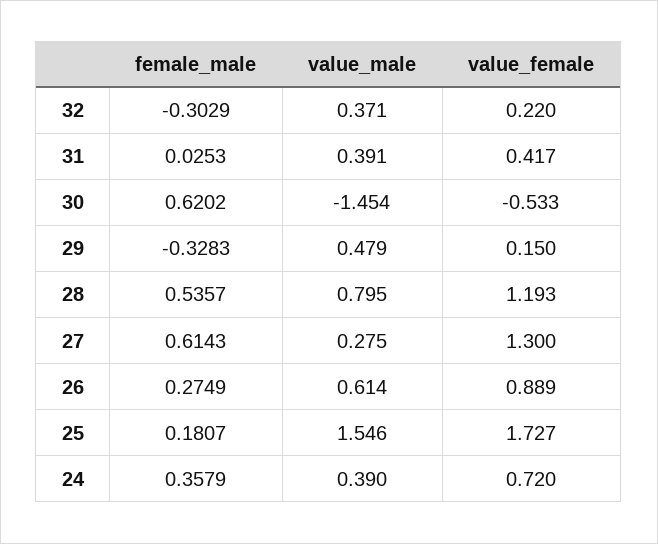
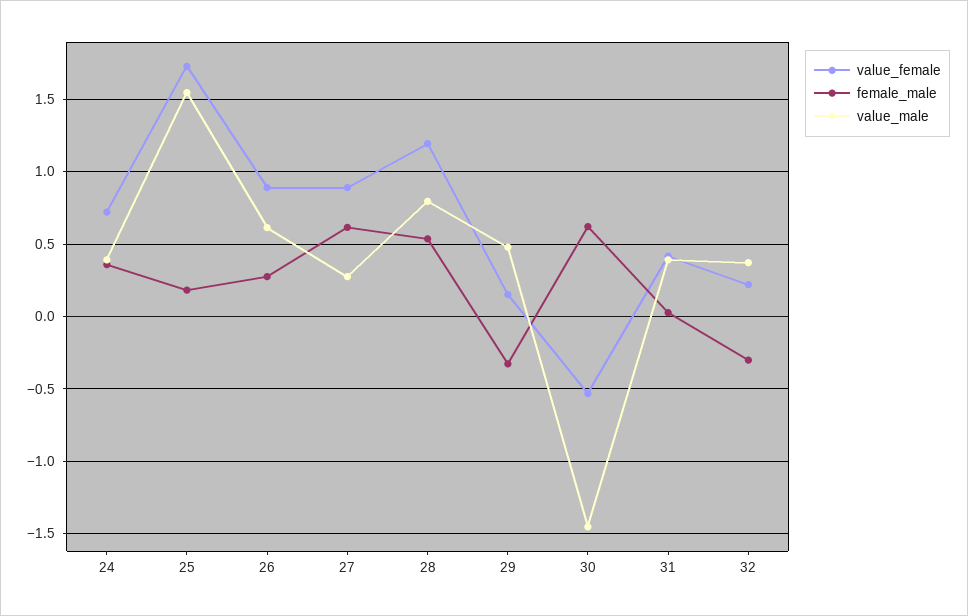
  {
    "female_male": {
      "32": -0.3029,
      "31": 0.0253,
      "30": 0.6202,
      "29": -0.3283,
      "28": 0.5357,
      "27": 0.6143,
      "26": 0.2749,
      "25": 0.1807,
      "24": 0.3579
    },
    "value_male": {
      "32": 0.371,
      "31": 0.391,
      "30": -1.454,
      "29": 0.479,
      "28": 0.795,
      "27": 0.275,
      "26": 0.614,
      "25": 1.546,
      "24": 0.39
    },
    "value_female": {
      "32": 0.22,
      "31": 0.417,
      "30": -0.533,
      "29": 0.15,
      "28": 1.193,
-     "27": 1.3,
+     "27": 0.9,
      "26": 0.889,
      "25": 1.727,
      "24": 0.72
    }
  }

